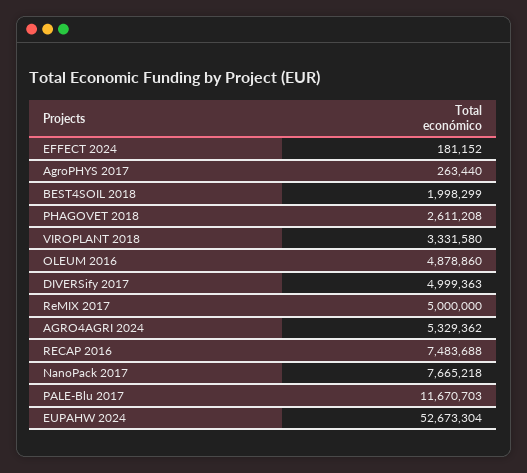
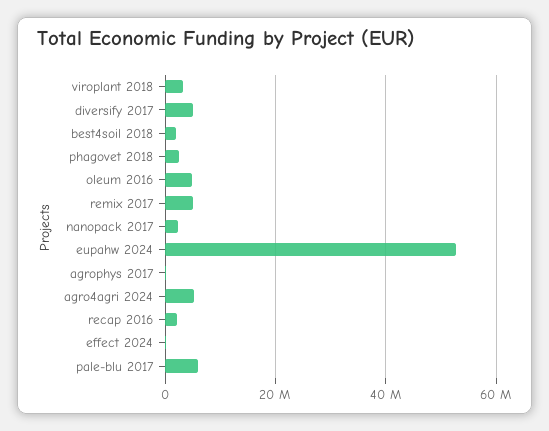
  {
    "EFFECT 2024": 181152,
    "AgroPHYS 2017": 263440,
    "BEST4SOIL 2018": 1998299,
    "PHAGOVET 2018": 2611208,
    "VIROPLANT 2018": 3331580,
    "OLEUM 2016": 4878860,
    "DIVERSify 2017": 4999363,
    "ReMIX 2017": 5000000,
    "AGRO4AGRI 2024": 5329362,
-   "RECAP 2016": 7483688,
+   "RECAP 2016": 2000000,
-   "NanoPack 2017": 7665218,
+   "NanoPack 2017": 2000000,
-   "PALE-Blu 2017": 11670703,
+   "PALE-Blu 2017": 6000000,
    "EUPAHW 2024": 52673304
  }

